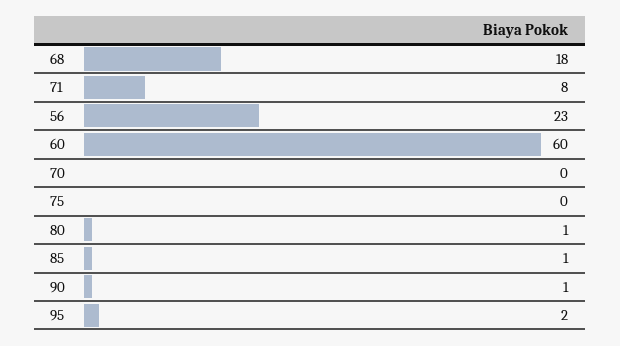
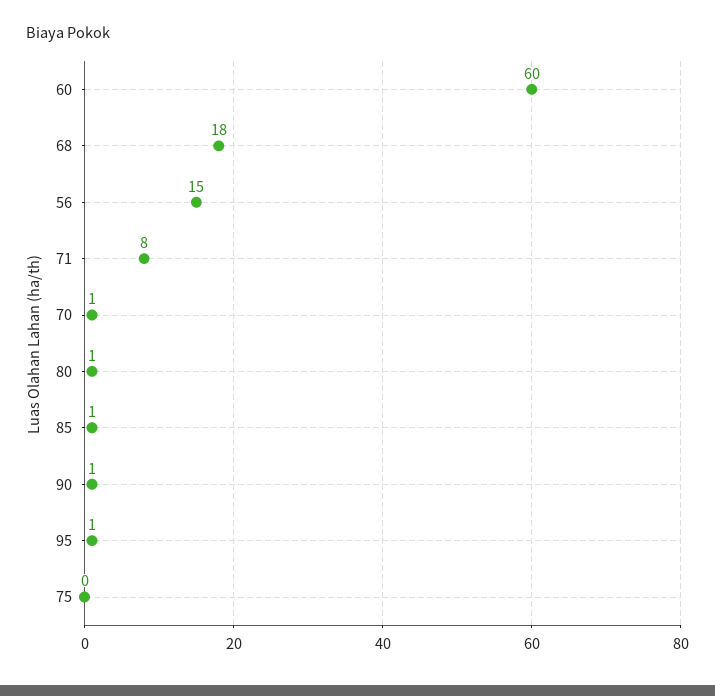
  {
    "68": 18,
    "71": 8,
-   "56": 23,
+   "56": 15,
    "60": 60,
-   "70": 0,
+   "70": 1,
    "75": 0,
    "80": 1,
    "85": 1,
    "90": 1,
-   "95": 2
+   "95": 1
  }

